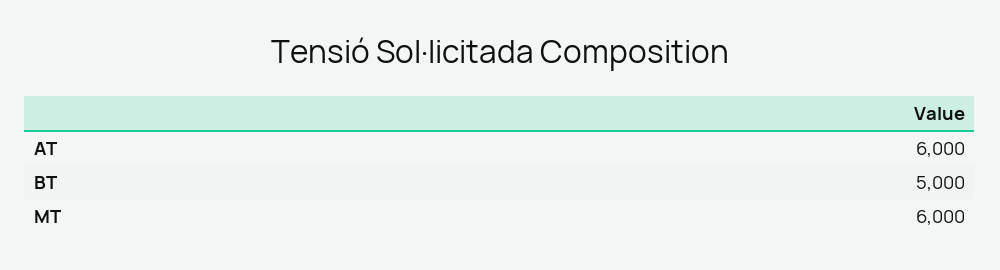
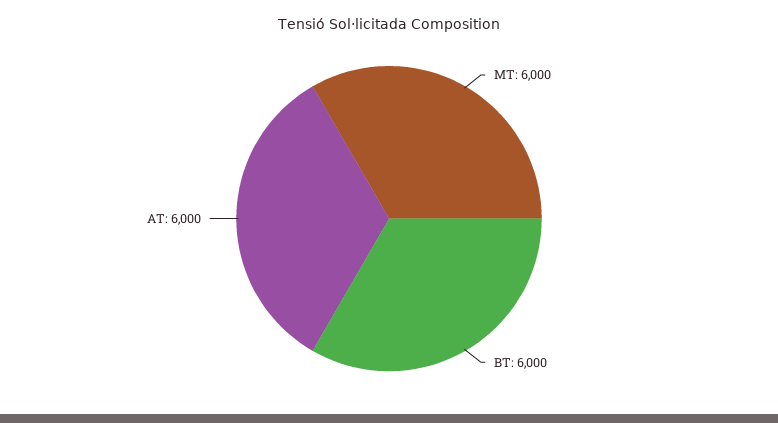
  {
    "AT": 6000,
-   "BT": 5000,
+   "BT": 6000,
    "MT": 6000
  }

